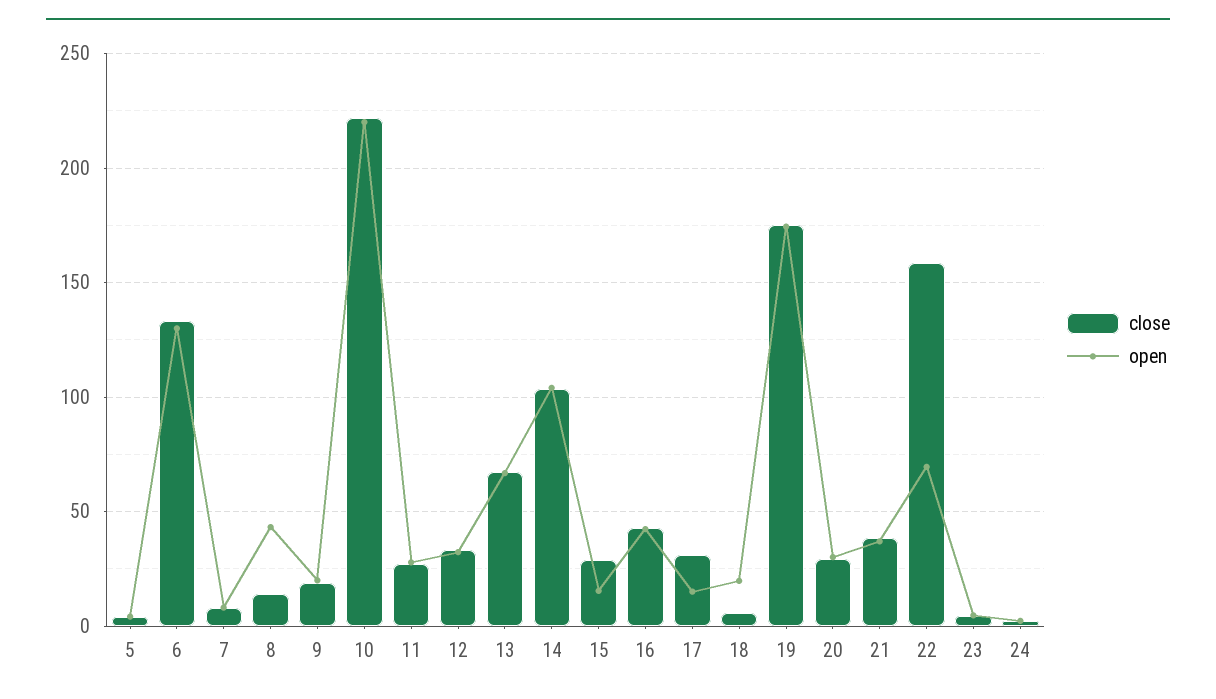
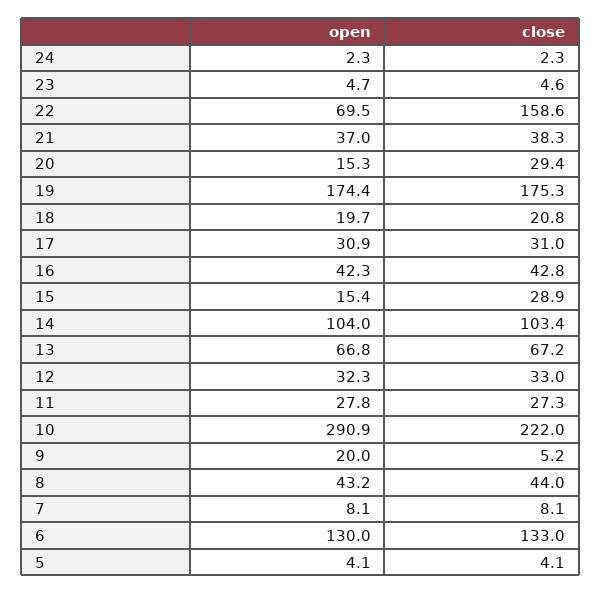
  {
    "close": {
      "5": 4.1,
      "6": 133,
      "7": 8.1,
-     "8": 15,
+     "8": 44,
-     "9": 20,
+     "9": 5.2,
      "10": 222,
      "11": 27.3,
      "12": 33,
      "13": 67.2,
      "14": 103.4,
      "15": 28.9,
      "16": 42.8,
      "17": 31,
-     "18": 5,
+     "18": 20.8,
      "19": 175.3,
      "20": 29.4,
      "21": 38.3,
      "22": 158.6,
      "23": 4.6,
      "24": 2.3
    },
    "open": {
      "5": 4.1,
      "6": 130,
      "7": 8.1,
      "8": 43.2,
      "9": 20,
-     "10": 220,
+     "10": 290.9,
      "11": 27.8,
      "12": 32.3,
      "13": 66.8,
      "14": 104,
      "15": 15.4,
      "16": 42.3,
-     "17": 15,
+     "17": 30.9,
      "18": 19.7,
      "19": 174.4,
-     "20": 30,
+     "20": 15.3,
      "21": 37,
      "22": 69.5,
      "23": 4.7,
      "24": 2.3
    }
  }

